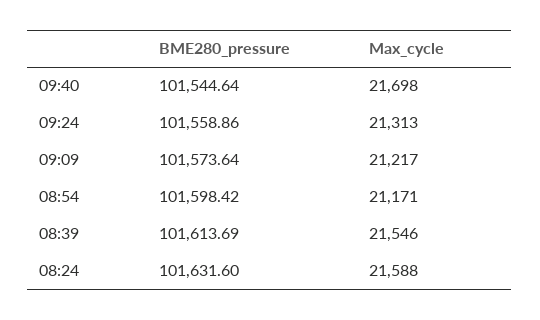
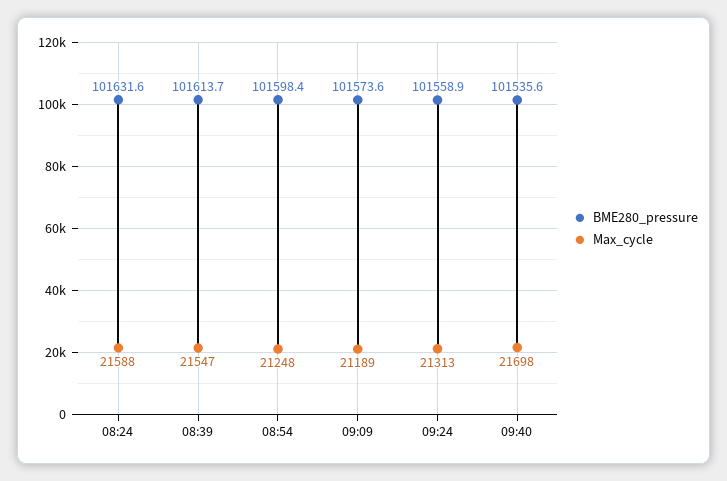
  {
    "BME280_pressure": {
-     "09:40": 101544.64,
+     "09:40": 101535.6,
      "09:24": 101558.86,
      "09:09": 101573.64,
      "08:54": 101598.42,
      "08:39": 101613.69,
      "08:24": 101631.6
    },
    "Max_cycle": {
      "09:40": 21698,
      "09:24": 21313,
-     "09:09": 21217,
+     "09:09": 21189,
-     "08:54": 21171,
+     "08:54": 21248,
-     "08:39": 21546,
+     "08:39": 21547,
      "08:24": 21588
    }
  }

